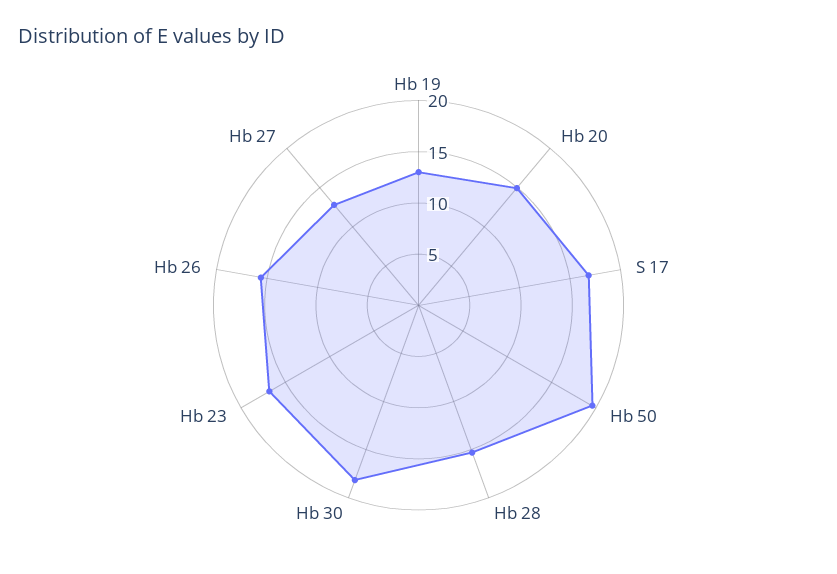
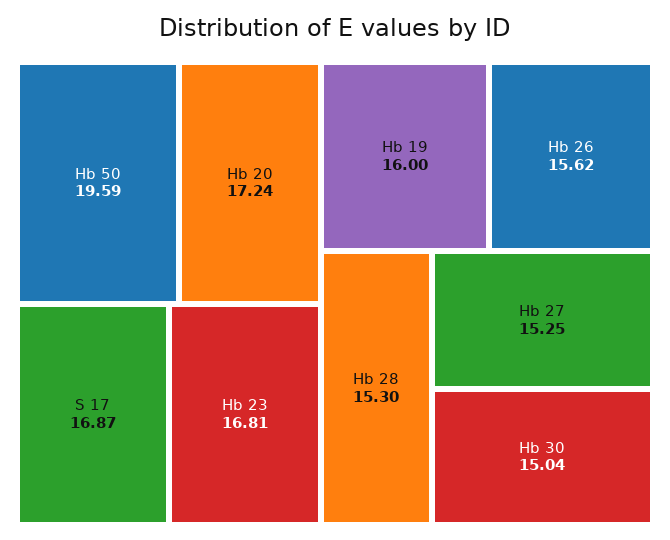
  {
-   "Hb 19": 13,
+   "Hb 19": 16,
-   "Hb 20": 15,
+   "Hb 20": 17.24,
    "S 17": 16.87,
    "Hb 50": 19.59,
    "Hb 28": 15.3,
-   "Hb 30": 18,
+   "Hb 30": 15.04,
    "Hb 23": 16.81,
    "Hb 26": 15.62,
-   "Hb 27": 13
+   "Hb 27": 15.25
  }

